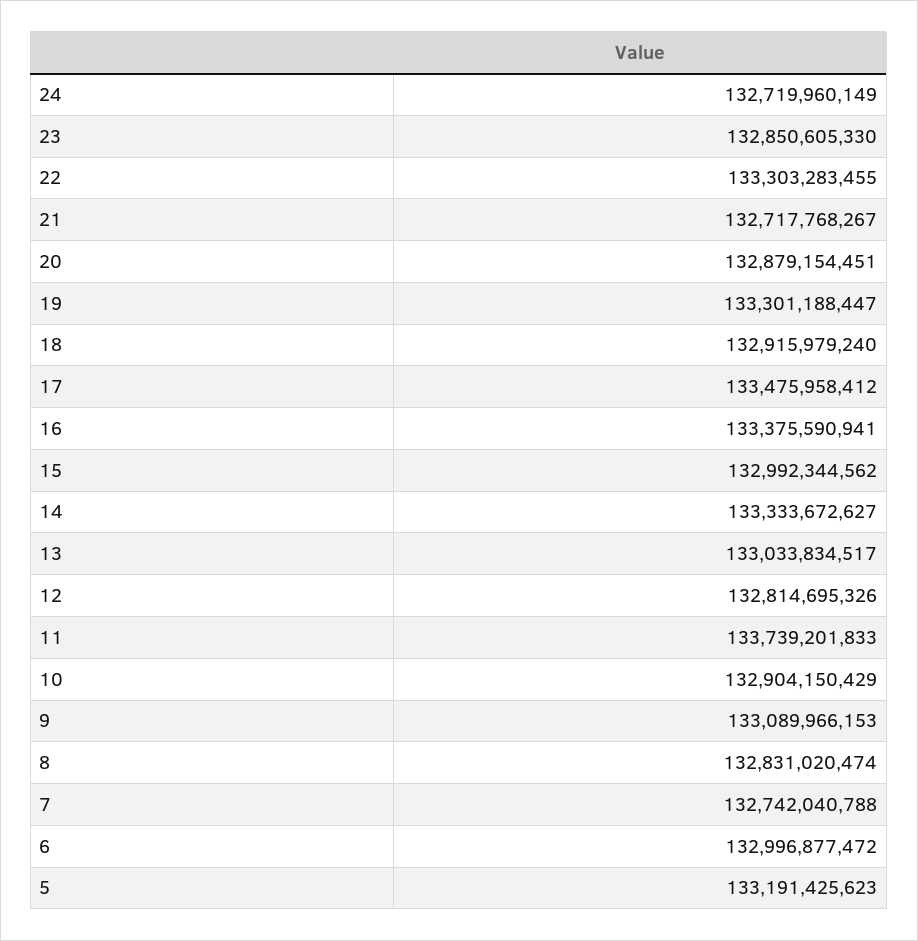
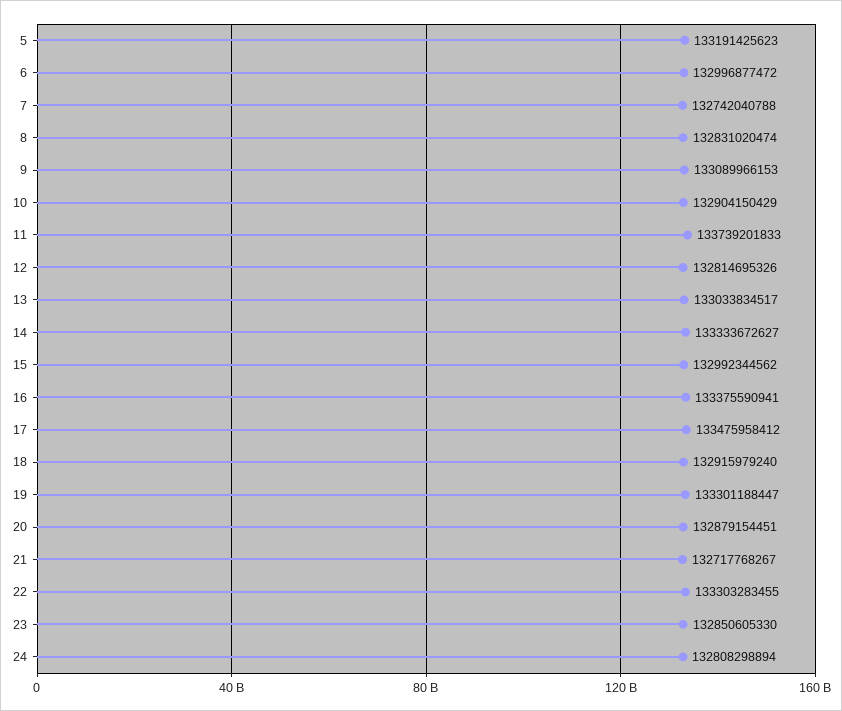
  {
-   "24": 132719960149,
+   "24": 132808298894,
    "23": 132850605330,
    "22": 133303283455,
    "21": 132717768267,
    "20": 132879154451,
    "19": 133301188447,
    "18": 132915979240,
    "17": 133475958412,
    "16": 133375590941,
    "15": 132992344562,
    "14": 133333672627,
    "13": 133033834517,
    "12": 132814695326,
    "11": 133739201833,
    "10": 132904150429,
    "9": 133089966153,
    "8": 132831020474,
    "7": 132742040788,
    "6": 132996877472,
    "5": 133191425623
  }

